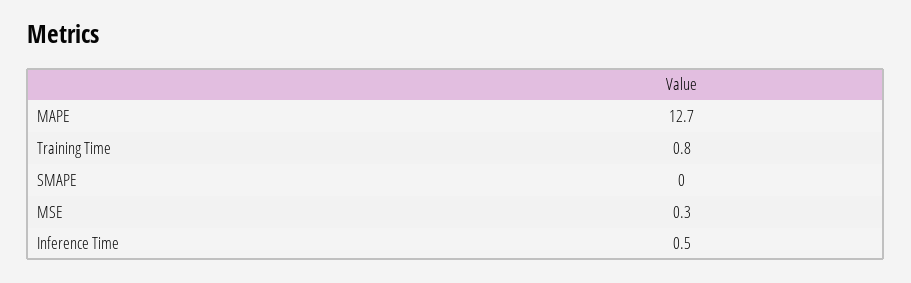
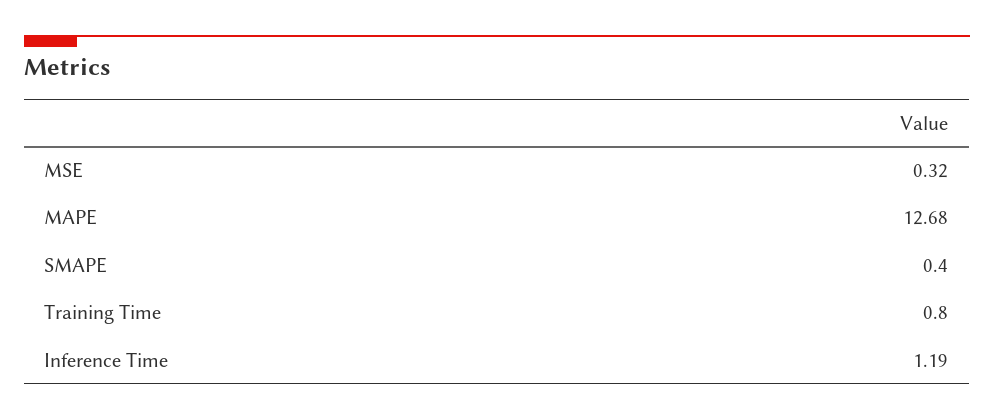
  {
    "MAPE": 12.68,
    "Training Time": 0.8,
-   "SMAPE": 0,
+   "SMAPE": 0.4,
    "MSE": 0.32,
-   "Inference Time": 0.5
+   "Inference Time": 1.19
  }

